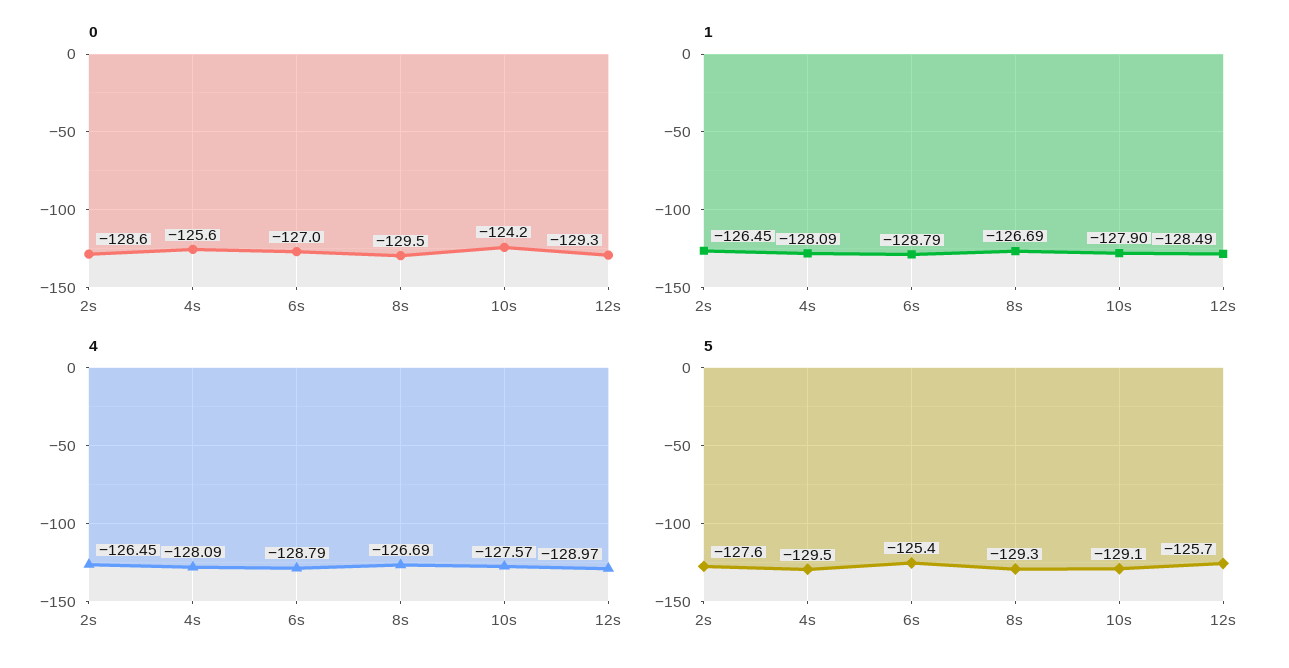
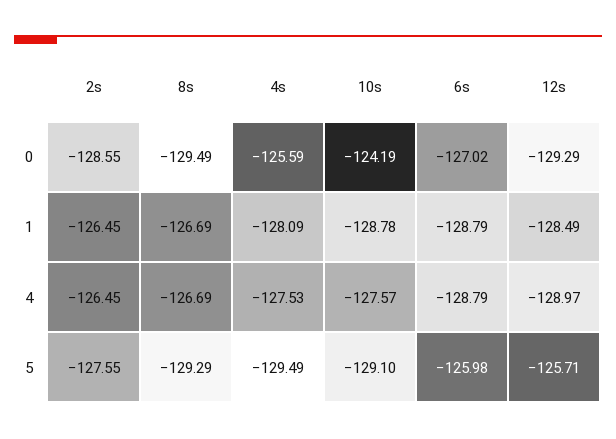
  {
    "0": {
      "2s": -128.55,
      "4s": -125.59,
      "6s": -127.02,
      "8s": -129.49,
      "10s": -124.19,
      "12s": -129.29
    },
    "1": {
      "2s": -126.45,
      "4s": -128.09,
      "6s": -128.79,
      "8s": -126.69,
-     "10s": -127.9,
+     "10s": -128.78,
      "12s": -128.49
    },
    "4": {
      "2s": -126.45,
-     "4s": -128.09,
+     "4s": -127.53,
      "6s": -128.79,
      "8s": -126.69,
      "10s": -127.57,
      "12s": -128.97
    },
    "5": {
      "2s": -127.55,
      "4s": -129.49,
-     "6s": -125.4,
+     "6s": -125.98,
      "8s": -129.29,
      "10s": -129.1,
      "12s": -125.71
    }
  }

